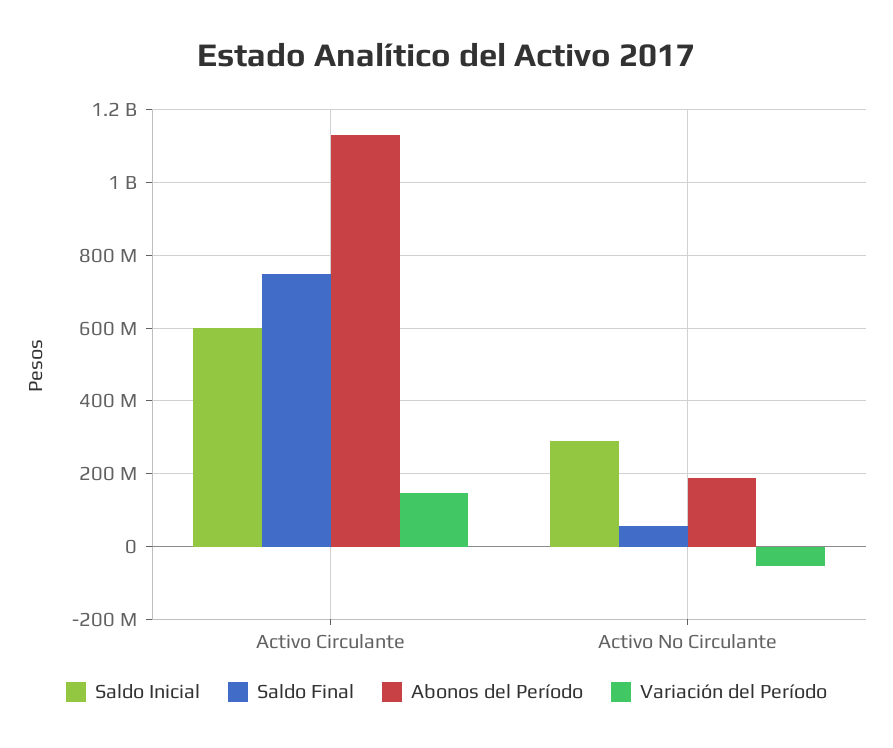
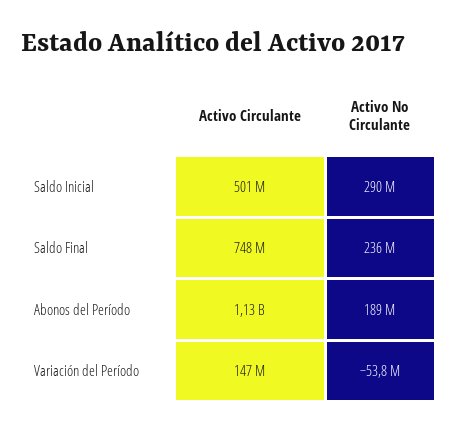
  {
    "Saldo Inicial": {
-     "Activo Circulante": 600000000,
+     "Activo Circulante": 501000000,
      "Activo No Circulante": 290000000
    },
    "Saldo Final": {
      "Activo Circulante": 748000000,
-     "Activo No Circulante": 60000000
+     "Activo No Circulante": 236000000
    },
    "Abonos del Período": {
      "Activo Circulante": 1130000000,
      "Activo No Circulante": 189000000
    },
    "Variación del Período": {
      "Activo Circulante": 147000000,
      "Activo No Circulante": -53800000
    }
  }

